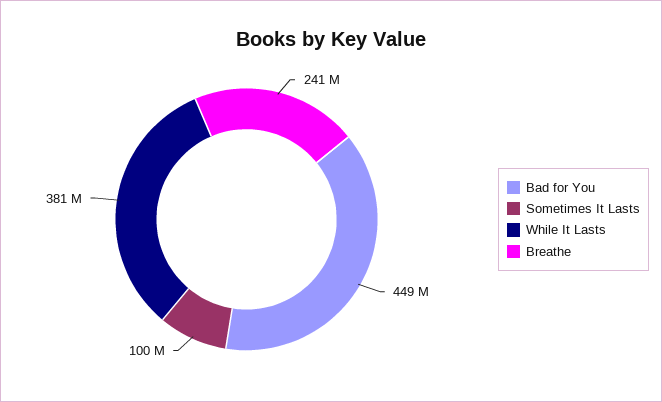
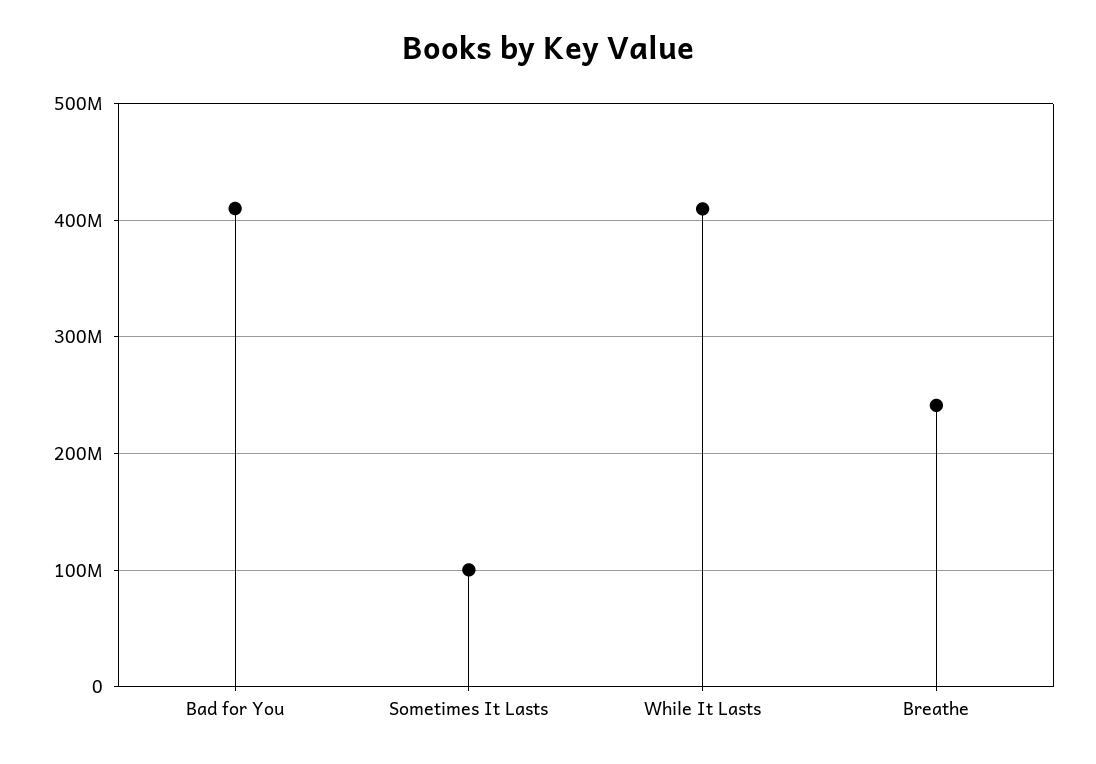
  {
-   "Bad for You": 449000000,
+   "Bad for You": 410000000,
    "Sometimes It Lasts": 100000000,
-   "While It Lasts": 381000000,
+   "While It Lasts": 410000000,
    "Breathe": 241000000
  }

